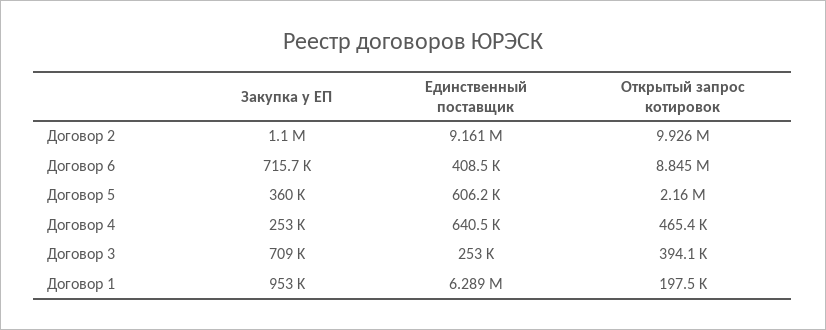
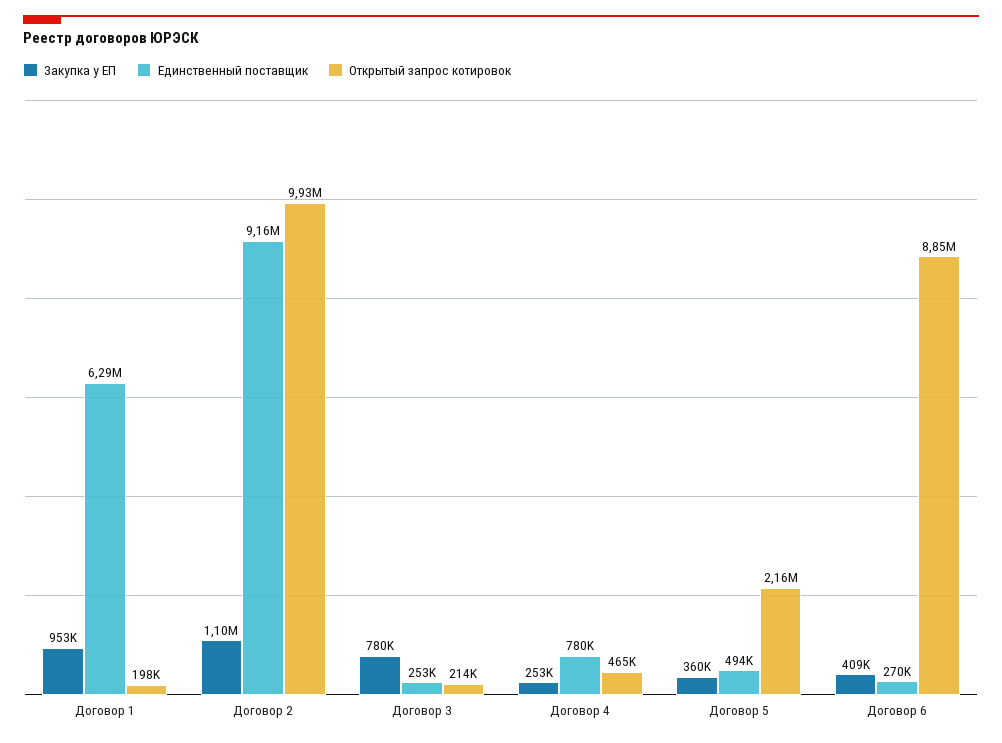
  {
    "Закупка у ЕП": {
      "Договор 2": 1100000,
-     "Договор 6": 715700,
+     "Договор 6": 409000,
      "Договор 5": 360000,
      "Договор 4": 253000,
-     "Договор 3": 709000,
+     "Договор 3": 780000,
      "Договор 1": 953000
    },
    "Единственный поставщик": {
      "Договор 2": 9161000,
-     "Договор 6": 408500,
+     "Договор 6": 270000,
-     "Договор 5": 606200,
+     "Договор 5": 494000,
-     "Договор 4": 640500,
+     "Договор 4": 780000,
      "Договор 3": 253000,
      "Договор 1": 6289000
    },
    "Открытый запрос котировок": {
      "Договор 2": 9926000,
      "Договор 6": 8845000,
      "Договор 5": 2160000,
      "Договор 4": 465400,
-     "Договор 3": 394100,
+     "Договор 3": 214000,
      "Договор 1": 197500
    }
  }

